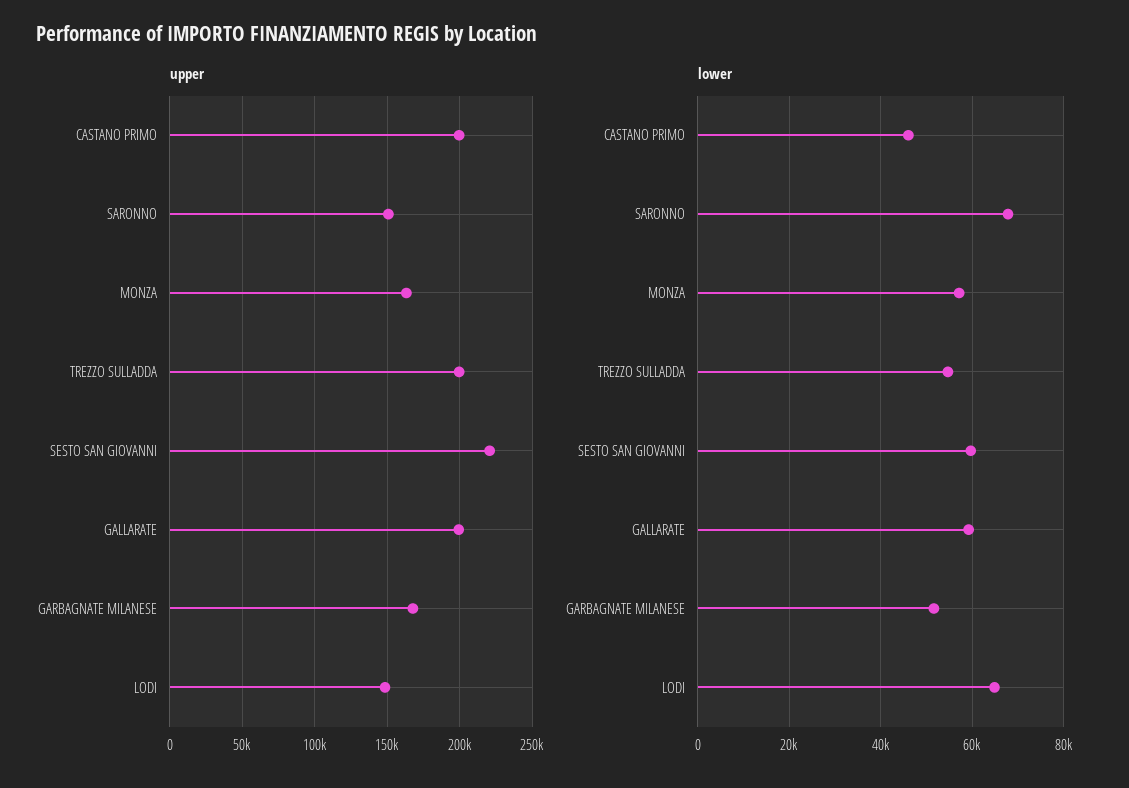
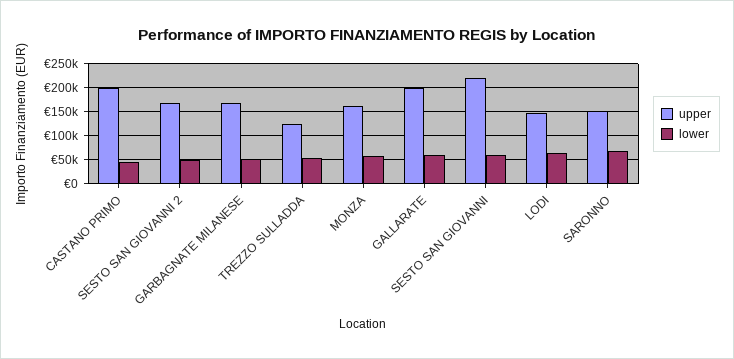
  {
    "upper": {
      "CASTANO PRIMO": 200000,
      "SARONNO": 150000,
      "MONZA": 165000,
-     "TREZZO SULLADDA": 200000,
+     "TREZZO SULLADDA": 125000,
      "SESTO SAN GIOVANNI": 220000,
      "GALLARATE": 200000,
      "GARBAGNATE MILANESE": 170000,
-     "LODI": 150000
+     "LODI": 150000,
+     "SESTO SAN GIOVANNI 2": 175000
    },
    "lower": {
      "CASTANO PRIMO": 46000,
      "SARONNO": 68000,
      "MONZA": 58000,
      "TREZZO SULLADDA": 54000,
      "SESTO SAN GIOVANNI": 60000,
      "GALLARATE": 60000,
      "GARBAGNATE MILANESE": 52000,
-     "LODI": 64000
+     "LODI": 64000,
+     "SESTO SAN GIOVANNI 2": 50000
    }
  }

